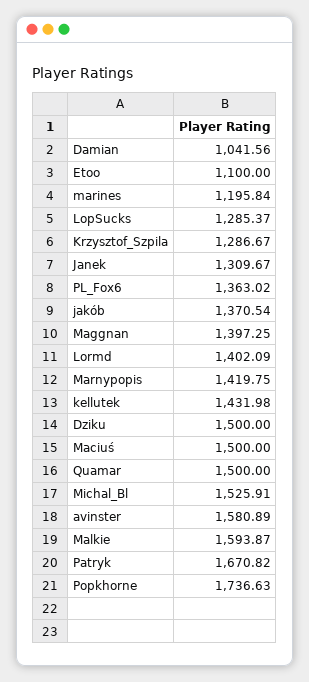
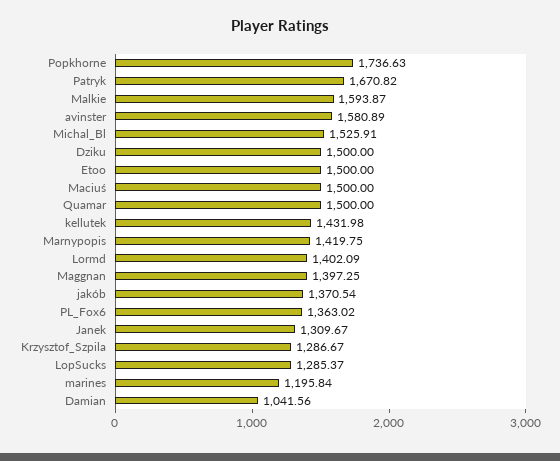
  {
    "Damian": 1041.56,
-   "Etoo": 1100,
+   "Etoo": 1500,
    "marines": 1195.84,
    "LopSucks": 1285.37,
    "Krzysztof_Szpila": 1286.67,
    "Janek": 1309.67,
    "PL_Fox6": 1363.02,
    "jakób": 1370.54,
    "Maggnan": 1397.25,
    "Lormd": 1402.09,
    "Marnypopis": 1419.75,
    "kellutek": 1431.98,
    "Dziku": 1500,
    "Maciuś": 1500,
    "Quamar": 1500,
    "Michal_Bl": 1525.91,
    "avinster": 1580.89,
    "Malkie": 1593.87,
    "Patryk": 1670.82,
    "Popkhorne": 1736.63
  }

